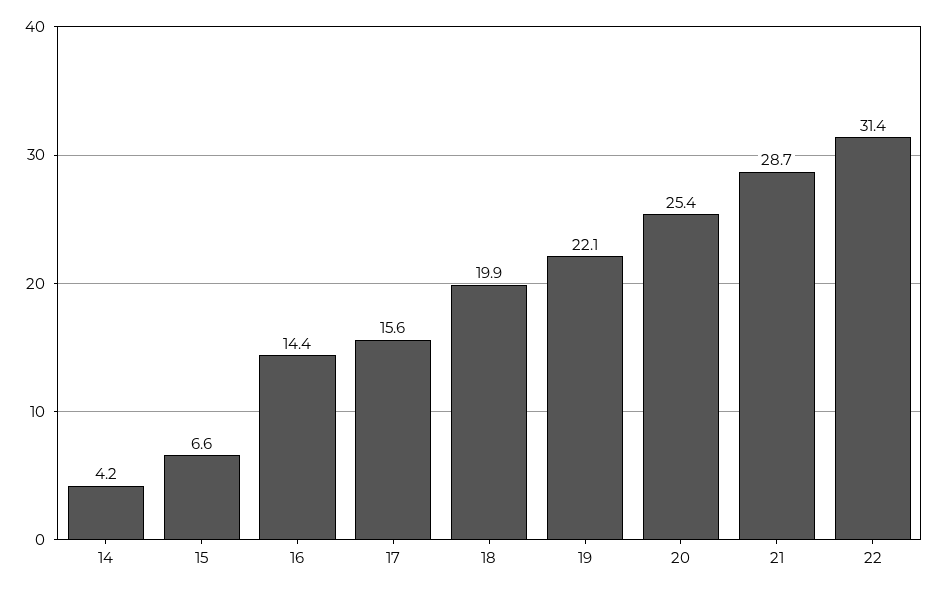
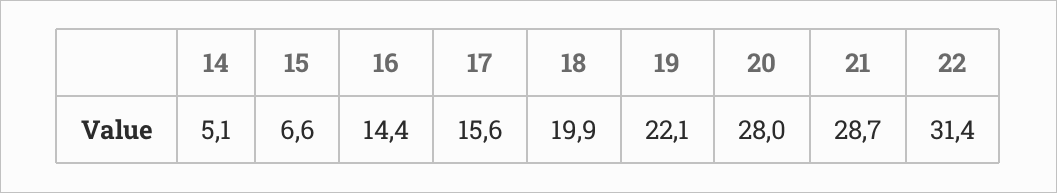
  {
-   "14": 4.2,
+   "14": 5.1,
    "15": 6.6,
    "16": 14.4,
    "17": 15.6,
    "18": 19.9,
    "19": 22.1,
-   "20": 25.4,
+   "20": 28,
    "21": 28.7,
    "22": 31.4
  }

